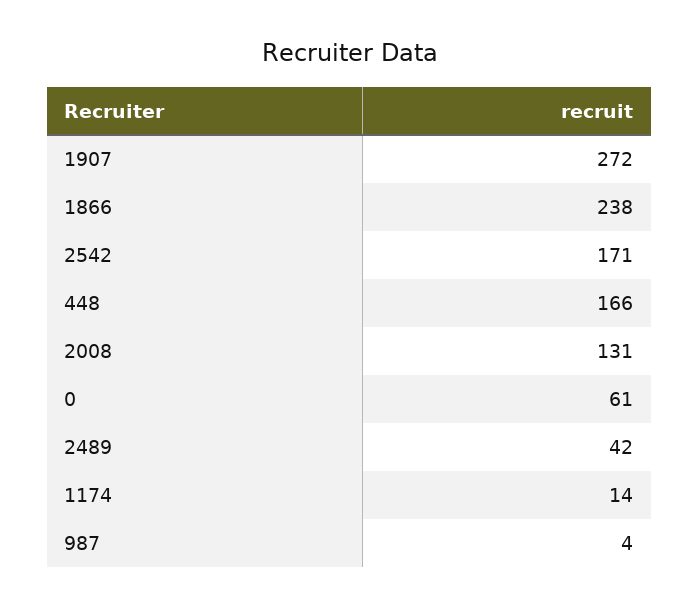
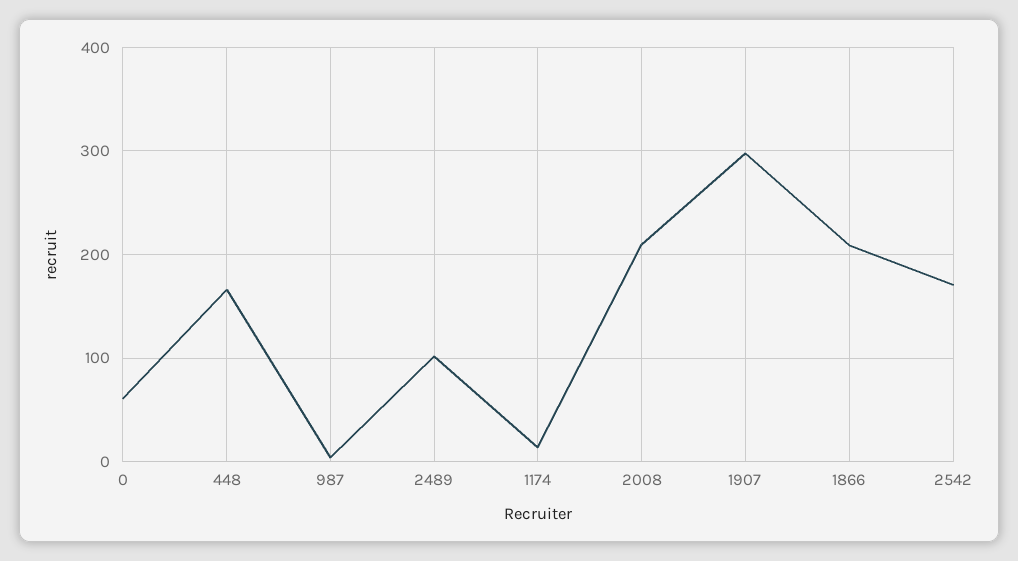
  {
-   "1907": 272,
+   "1907": 300,
-   "1866": 238,
+   "1866": 210,
    "2542": 171,
    "448": 166,
-   "2008": 131,
+   "2008": 210,
    "0": 61,
-   "2489": 42,
+   "2489": 100,
    "1174": 14,
    "987": 4
  }

